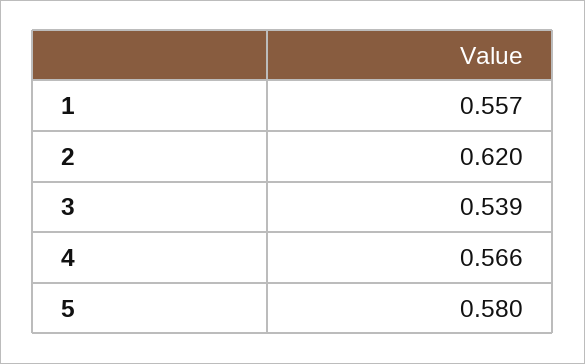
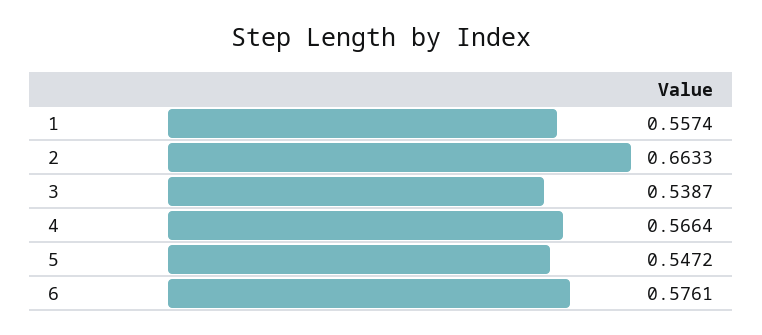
  {
    "1": 0.5574,
-   "2": 0.62,
+   "2": 0.6633,
    "3": 0.5387,
    "4": 0.5664,
-   "5": 0.58
+   "5": 0.5472,
+   "6": 0.5761
  }

